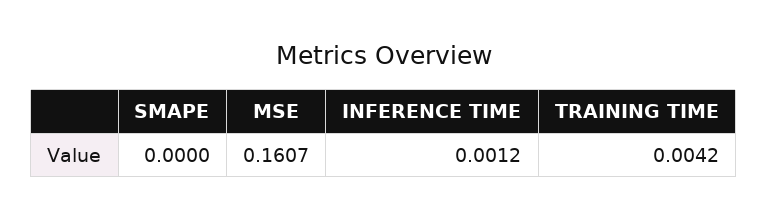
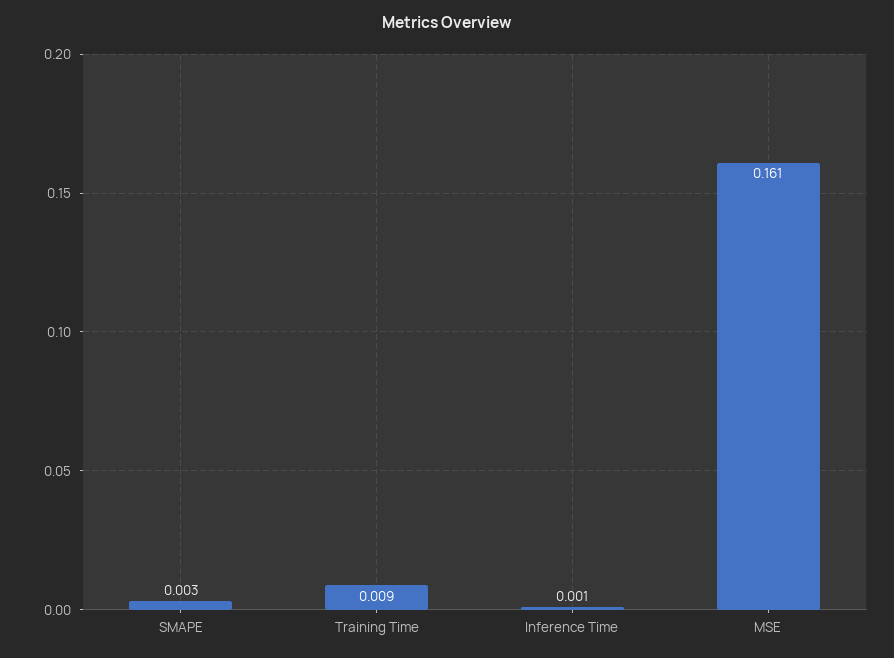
  {
-   "SMAPE": 0,
+   "SMAPE": 0.003,
    "MSE": 0.1607,
    "INFERENCE TIME": 0.0012,
-   "TRAINING TIME": 0.0042
+   "TRAINING TIME": 0.009
  }

